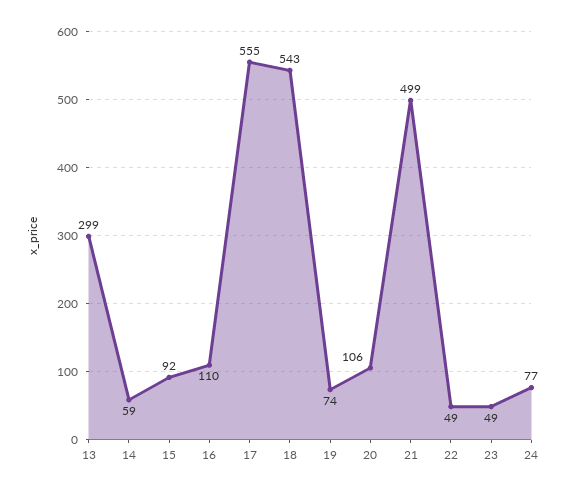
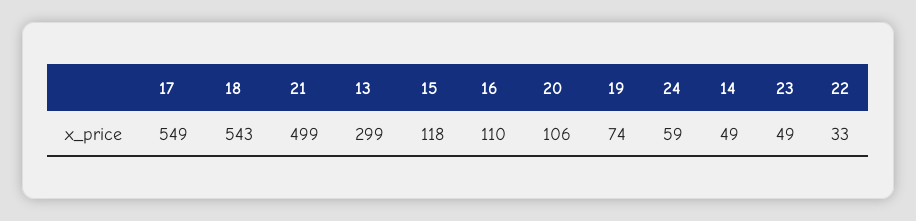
  {
    "13": 299,
-   "14": 59,
+   "14": 49,
-   "15": 92,
+   "15": 118,
    "16": 110,
-   "17": 555,
+   "17": 549,
    "18": 543,
    "19": 74,
    "20": 106,
    "21": 499,
-   "22": 49,
+   "22": 33,
    "23": 49,
-   "24": 77
+   "24": 59
  }

